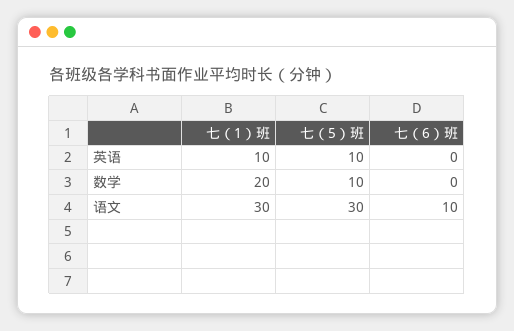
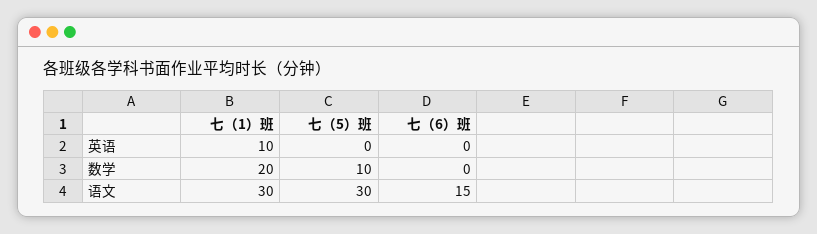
  {
    "七（1）班": {
      "英语": 10,
      "数学": 20,
      "语文": 30
    },
    "七（5）班": {
-     "英语": 10,
+     "英语": 0,
      "数学": 10,
      "语文": 30
    },
    "七（6）班": {
      "英语": 0,
      "数学": 0,
-     "语文": 10
+     "语文": 15
    }
  }

